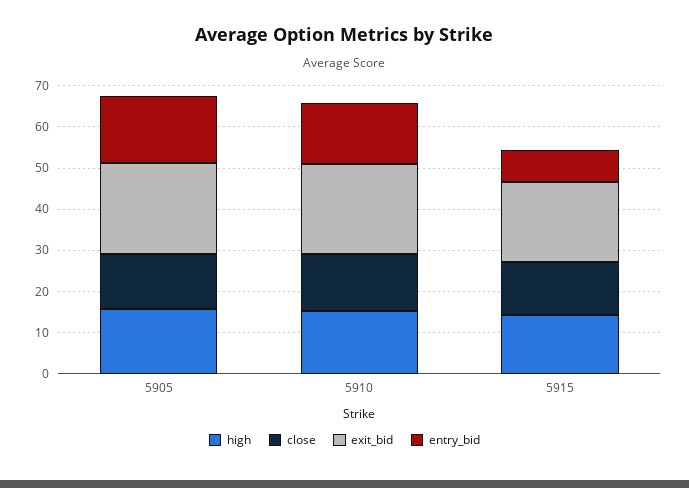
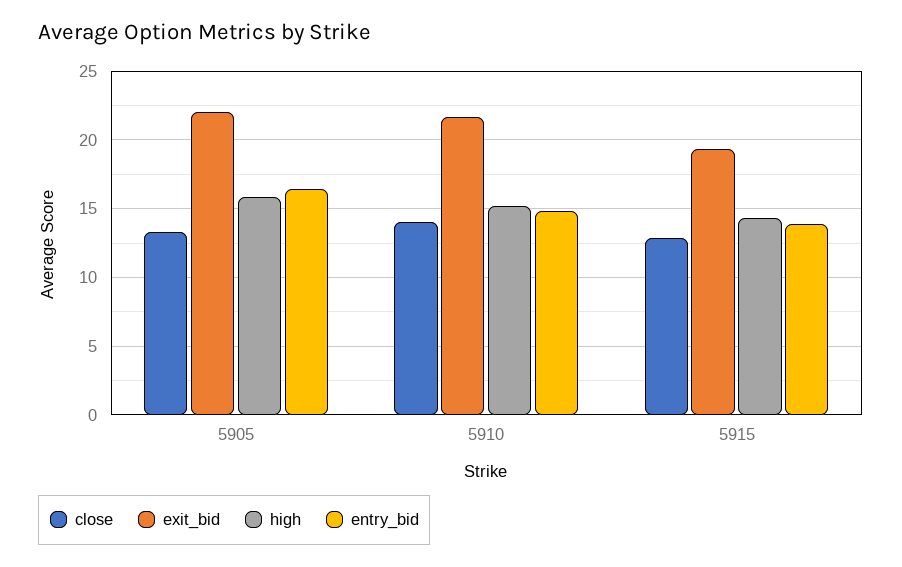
  {
    "high": {
      "5905": 16,
      "5910": 15,
      "5915": 14.5
    },
    "close": {
      "5905": 13.5,
      "5910": 14,
      "5915": 13
    },
    "exit_bid": {
      "5905": 22,
      "5910": 21.5,
      "5915": 19.5
    },
    "entry_bid": {
      "5905": 16.5,
      "5910": 15,
-     "5915": 8
+     "5915": 14
    }
  }

